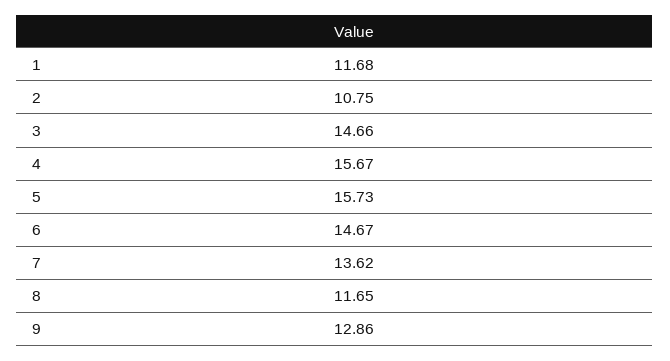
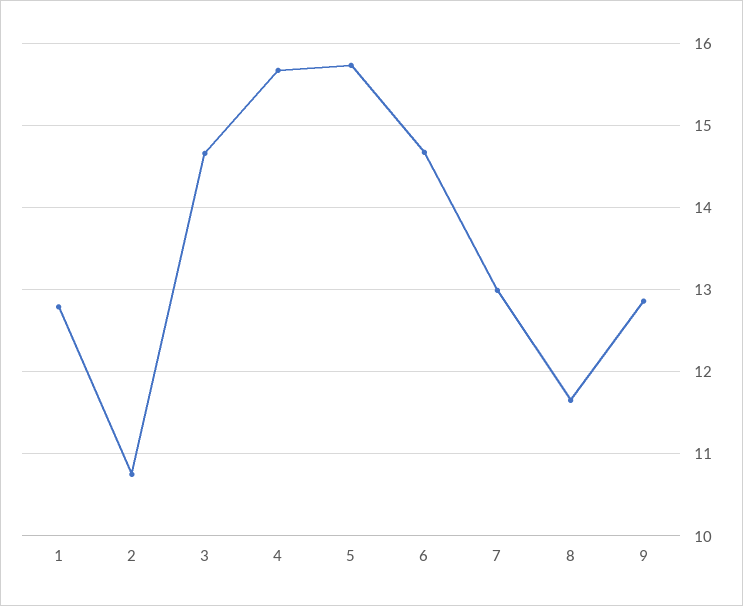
  {
-   "1": 11.68,
+   "1": 12.8,
    "2": 10.75,
    "3": 14.66,
    "4": 15.67,
    "5": 15.73,
    "6": 14.67,
-   "7": 13.62,
+   "7": 13,
    "8": 11.65,
    "9": 12.86
  }

